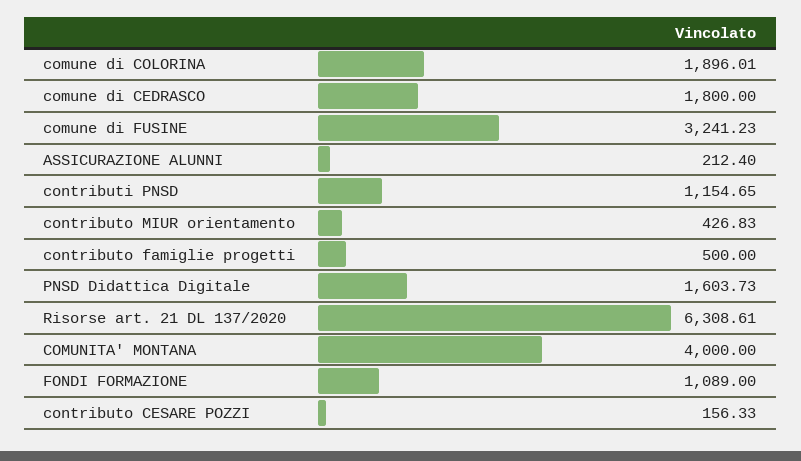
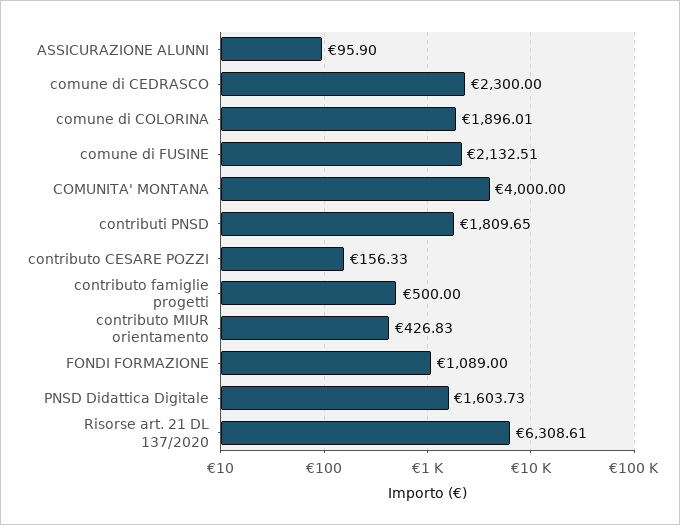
  {
    "comune di COLORINA": 1896.01,
-   "comune di CEDRASCO": 1800,
+   "comune di CEDRASCO": 2300,
-   "comune di FUSINE": 3241.23,
+   "comune di FUSINE": 2132.51,
-   "ASSICURAZIONE ALUNNI": 212.4,
+   "ASSICURAZIONE ALUNNI": 95.9,
-   "contributi PNSD": 1154.65,
+   "contributi PNSD": 1809.65,
    "contributo MIUR orientamento": 426.83,
    "contributo famiglie progetti": 500,
    "PNSD Didattica Digitale": 1603.73,
    "Risorse art. 21 DL 137/2020": 6308.61,
    "COMUNITA' MONTANA": 4000,
    "FONDI FORMAZIONE": 1089,
    "contributo CESARE POZZI": 156.33
  }

